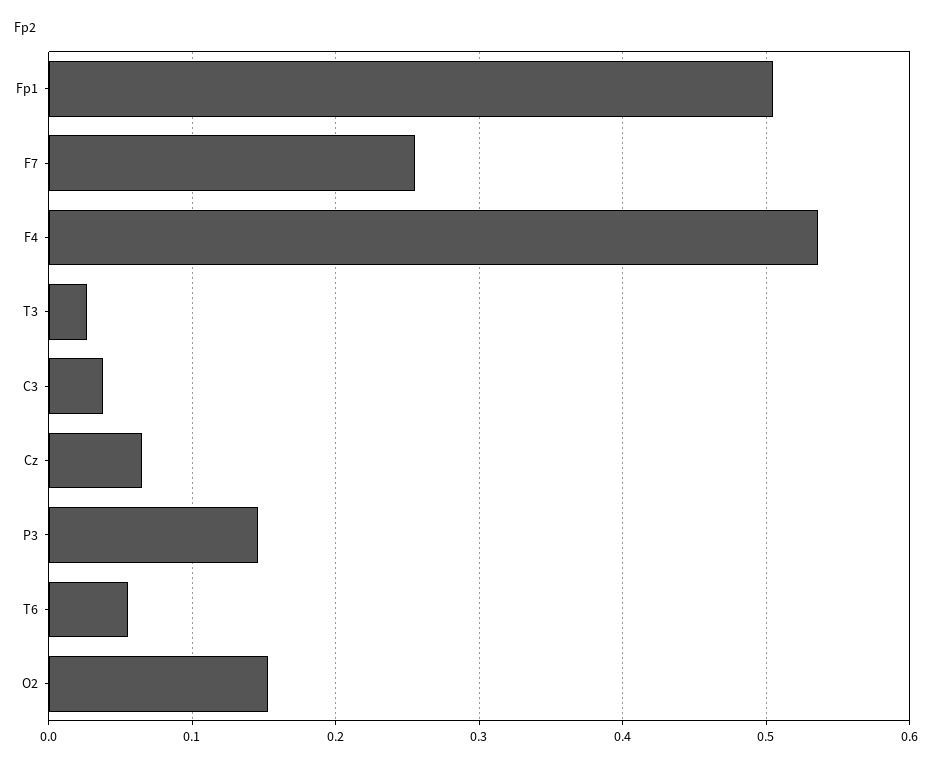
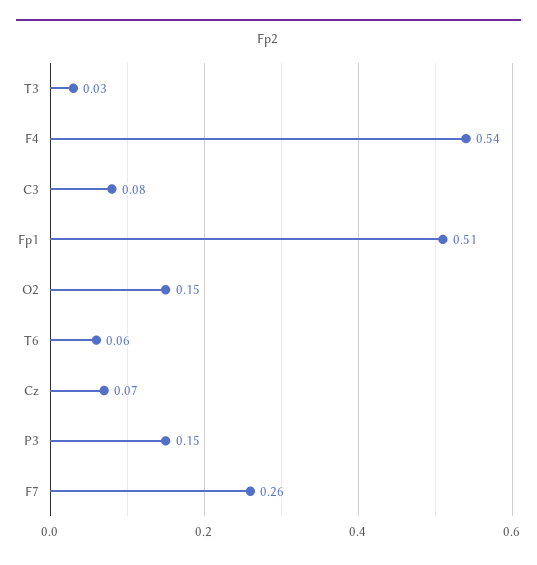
  {
    "Fp1": 0.51,
    "F7": 0.26,
    "F4": 0.54,
    "T3": 0.03,
-   "C3": 0.04,
+   "C3": 0.08,
    "Cz": 0.07,
    "P3": 0.15,
    "T6": 0.06,
    "O2": 0.15
  }

